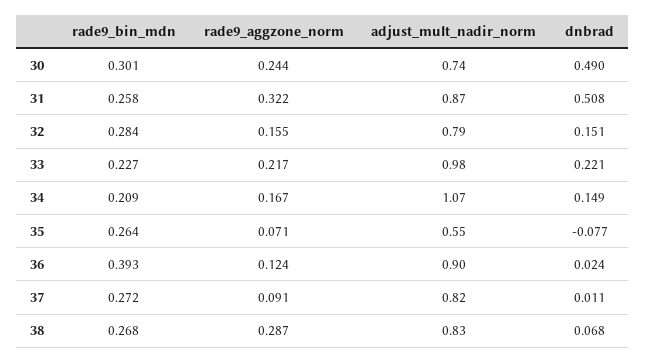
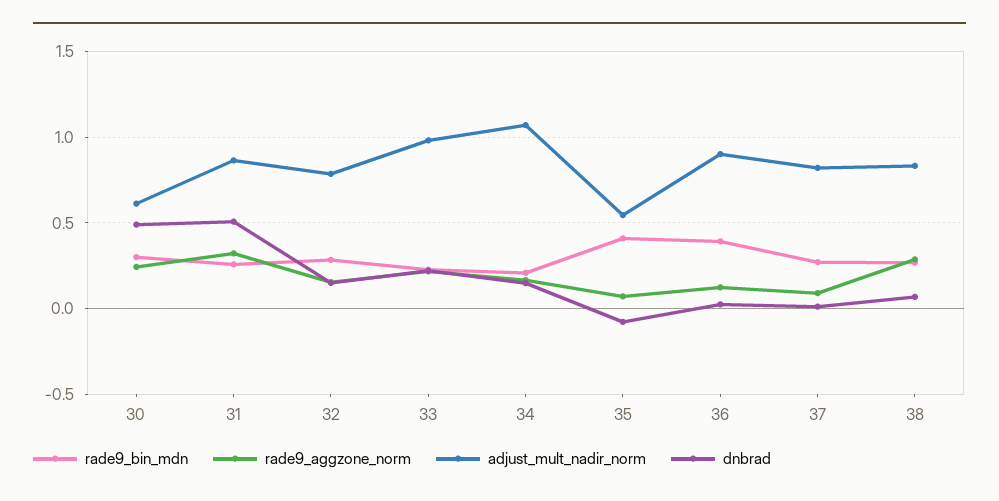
  {
    "rade9_bin_mdn": {
      "30": 0.301,
      "31": 0.258,
      "32": 0.284,
      "33": 0.227,
      "34": 0.209,
-     "35": 0.264,
+     "35": 0.4,
      "36": 0.393,
      "37": 0.272,
      "38": 0.268
    },
    "rade9_aggzone_norm": {
      "30": 0.244,
      "31": 0.322,
      "32": 0.155,
      "33": 0.217,
      "34": 0.167,
      "35": 0.071,
      "36": 0.124,
      "37": 0.091,
      "38": 0.287
    },
    "adjust_mult_nadir_norm": {
-     "30": 0.74,
+     "30": 0.6,
      "31": 0.87,
      "32": 0.79,
      "33": 0.98,
      "34": 1.07,
      "35": 0.55,
      "36": 0.9,
      "37": 0.82,
      "38": 0.83
    },
    "dnbrad": {
      "30": 0.49,
      "31": 0.508,
      "32": 0.151,
      "33": 0.221,
      "34": 0.149,
      "35": -0.077,
      "36": 0.024,
      "37": 0.011,
      "38": 0.068
    }
  }

